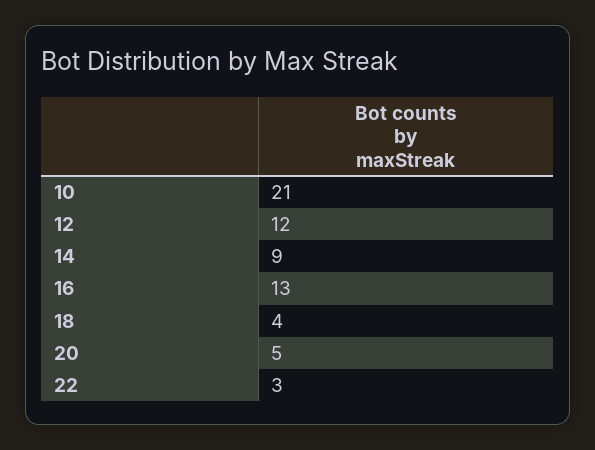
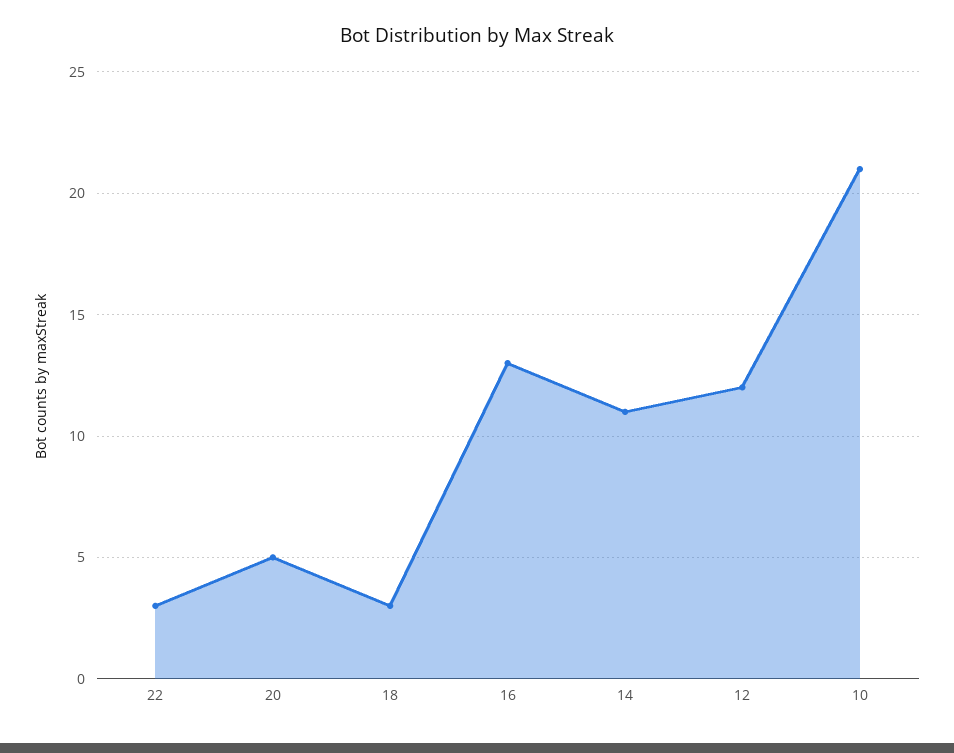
  {
    "10": 21,
    "12": 12,
-   "14": 9,
+   "14": 11,
    "16": 13,
-   "18": 4,
+   "18": 3,
    "20": 5,
    "22": 3
  }

